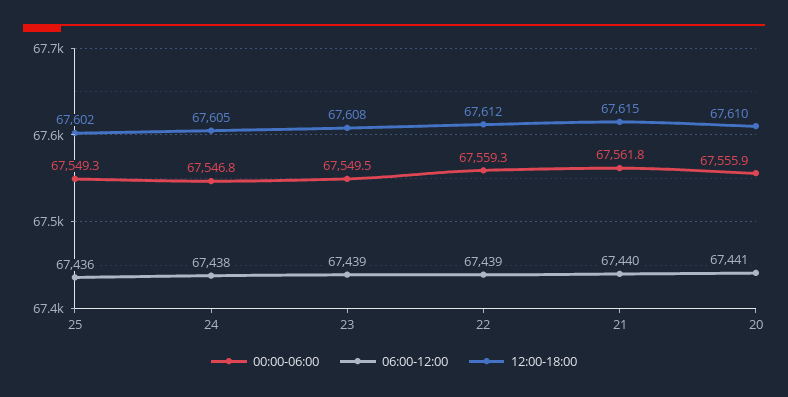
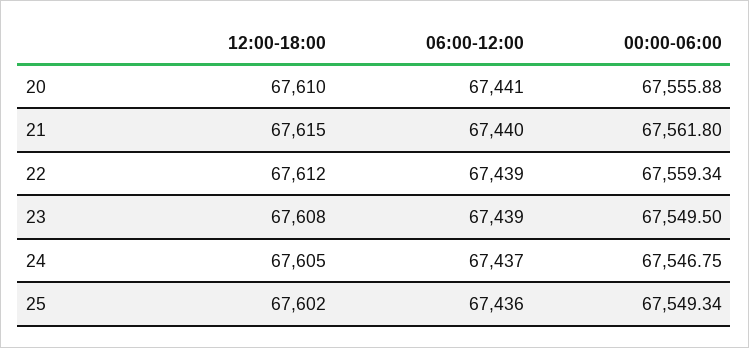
  {
    "00:00-06:00": {
      "25": 67549.34,
      "24": 67546.75,
      "23": 67549.5,
      "22": 67559.34,
      "21": 67561.8,
      "20": 67555.88
    },
    "06:00-12:00": {
      "25": 67436,
-     "24": 67438,
+     "24": 67437,
      "23": 67439,
      "22": 67439,
      "21": 67440,
      "20": 67441
    },
    "12:00-18:00": {
      "25": 67602,
      "24": 67605,
      "23": 67608,
      "22": 67612,
      "21": 67615,
      "20": 67610
    }
  }

